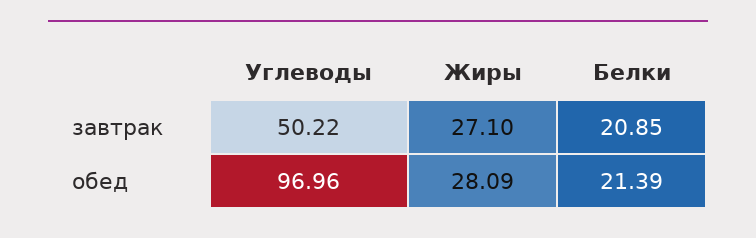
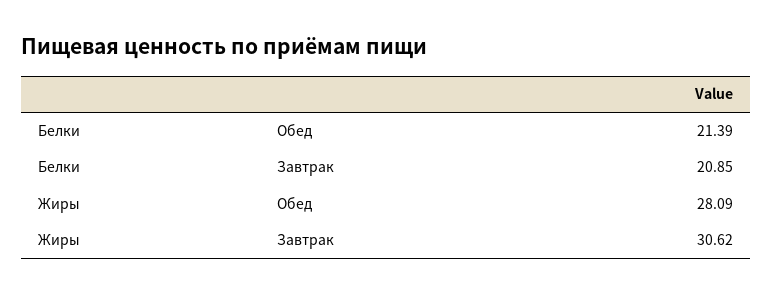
  {
-   "Углеводы": {
-     "завтрак": 50.22,
-     "обед": 96.96
-   },
    "Жиры": {
-     "завтрак": 27.1,
+     "завтрак": 30.62,
      "обед": 28.09
    },
    "Белки": {
      "завтрак": 20.85,
      "обед": 21.39
    }
  }

